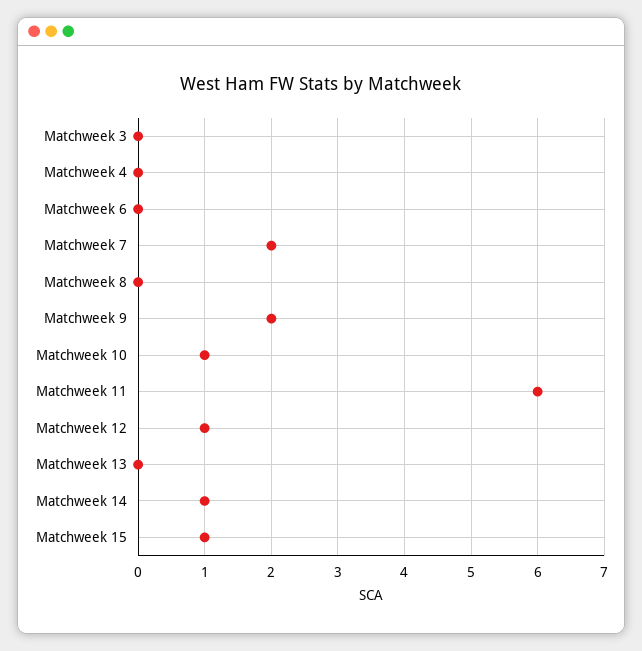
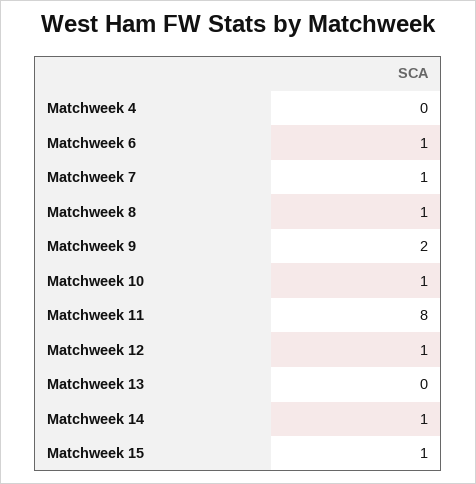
  {
-   "Matchweek 3": 0,
    "Matchweek 4": 0,
-   "Matchweek 6": 0,
+   "Matchweek 6": 1,
-   "Matchweek 7": 2,
+   "Matchweek 7": 1,
-   "Matchweek 8": 0,
+   "Matchweek 8": 1,
    "Matchweek 9": 2,
    "Matchweek 10": 1,
-   "Matchweek 11": 6,
+   "Matchweek 11": 8,
    "Matchweek 12": 1,
    "Matchweek 13": 0,
    "Matchweek 14": 1,
    "Matchweek 15": 1
  }

